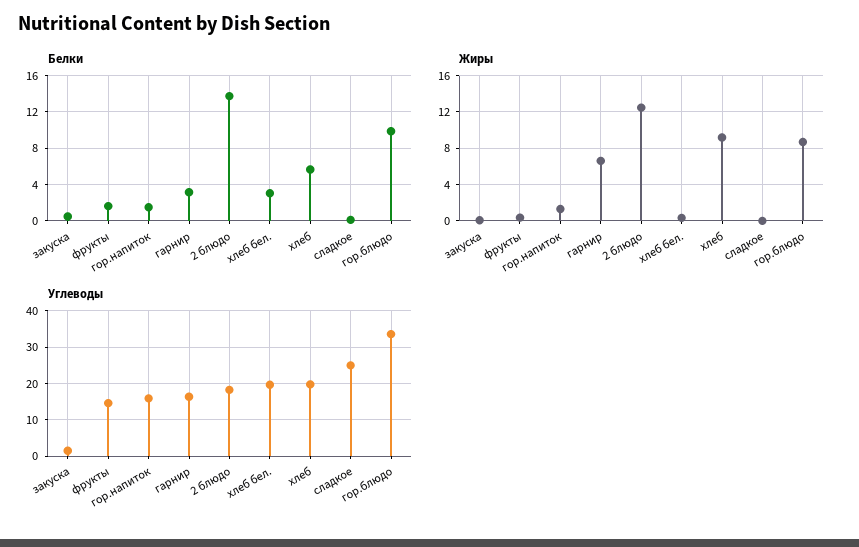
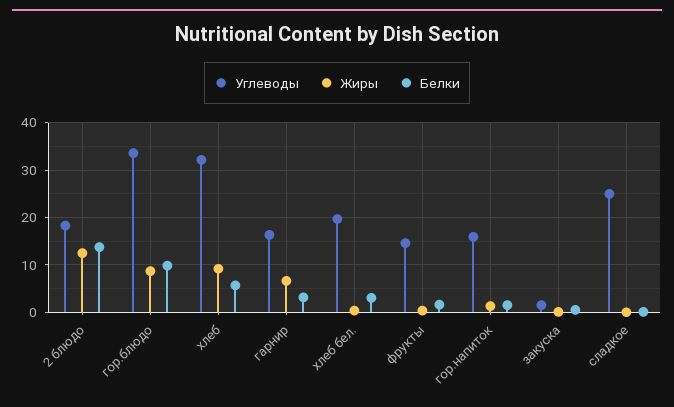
  {
    "Белки": {
      "закуска": 0,
      "фрукты": 2,
      "гор.напиток": 2,
      "гарнир": 3,
      "2 блюдо": 14,
      "хлеб бел.": 3,
      "хлеб": 6,
      "сладкое": 0,
      "гор.блюдо": 10
    },
    "Жиры": {
      "закуска": 0,
      "фрукты": 0,
      "гор.напиток": 1,
      "гарнир": 7,
      "2 блюдо": 12,
      "хлеб бел.": 0,
      "хлеб": 9,
      "сладкое": 0,
      "гор.блюдо": 9
    },
    "Углеводы": {
      "закуска": 2,
      "фрукты": 14,
      "гор.напиток": 16,
      "гарнир": 16,
      "2 блюдо": 18,
      "хлеб бел.": 20,
-     "хлеб": 20,
+     "хлеб": 32,
      "сладкое": 26,
      "гор.блюдо": 34
    }
  }

